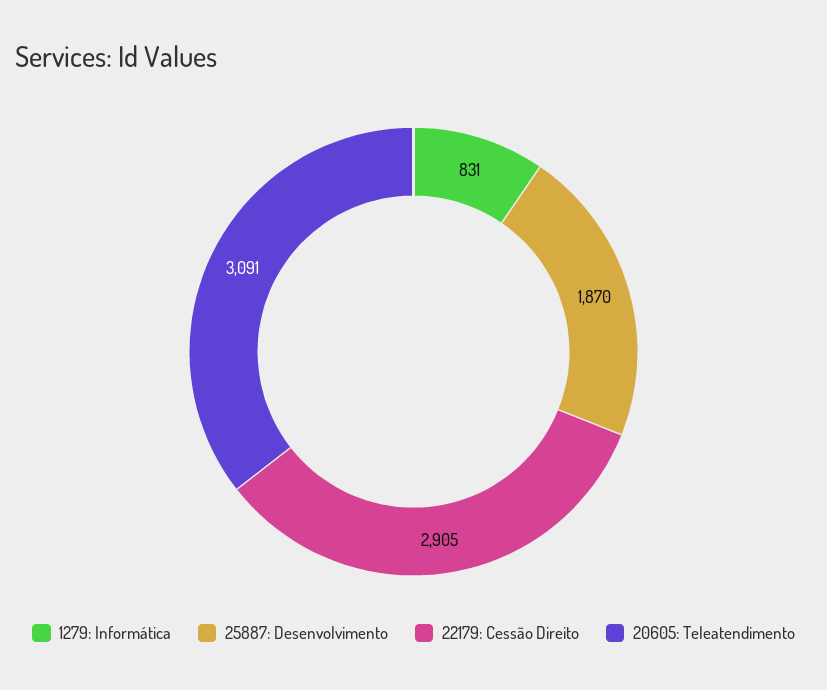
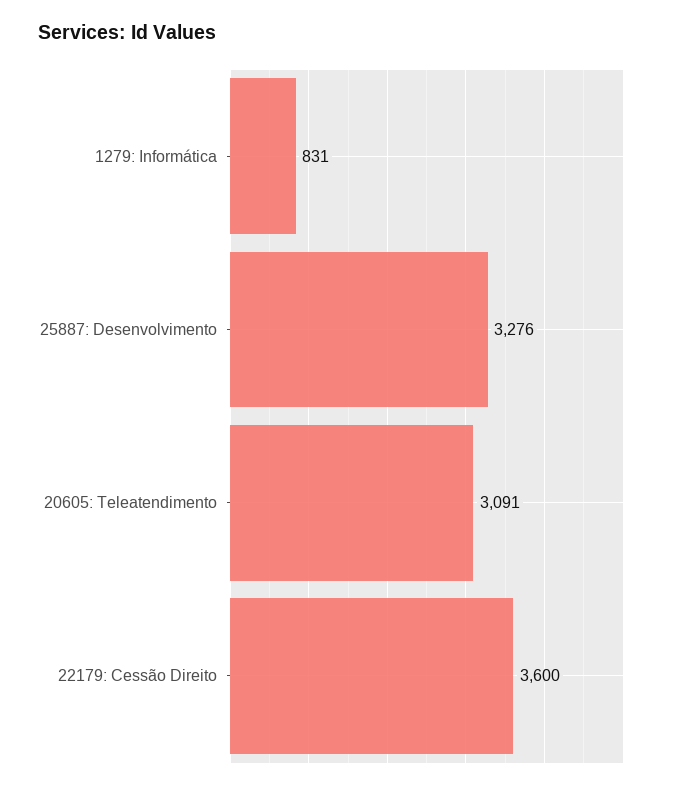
  {
    "1279: Informática": 831,
-   "25887: Desenvolvimento": 1870,
+   "25887: Desenvolvimento": 3276,
-   "22179: Cessão Direito": 2905,
+   "22179: Cessão Direito": 3600,
    "20605: Teleatendimento": 3091
  }

